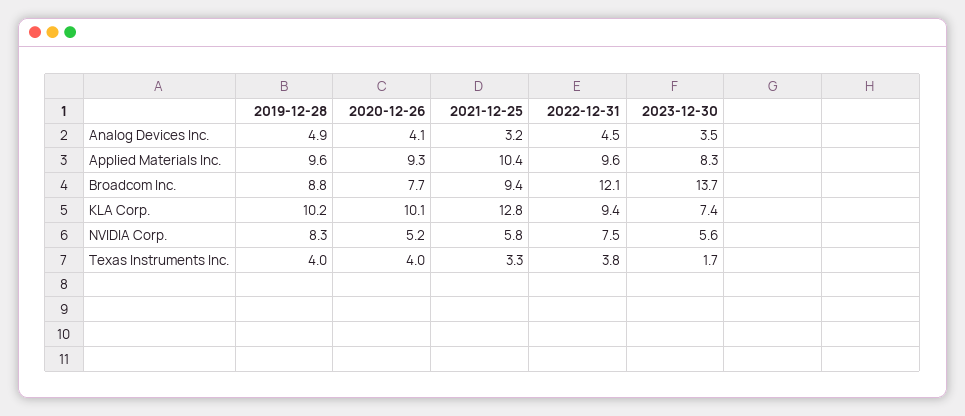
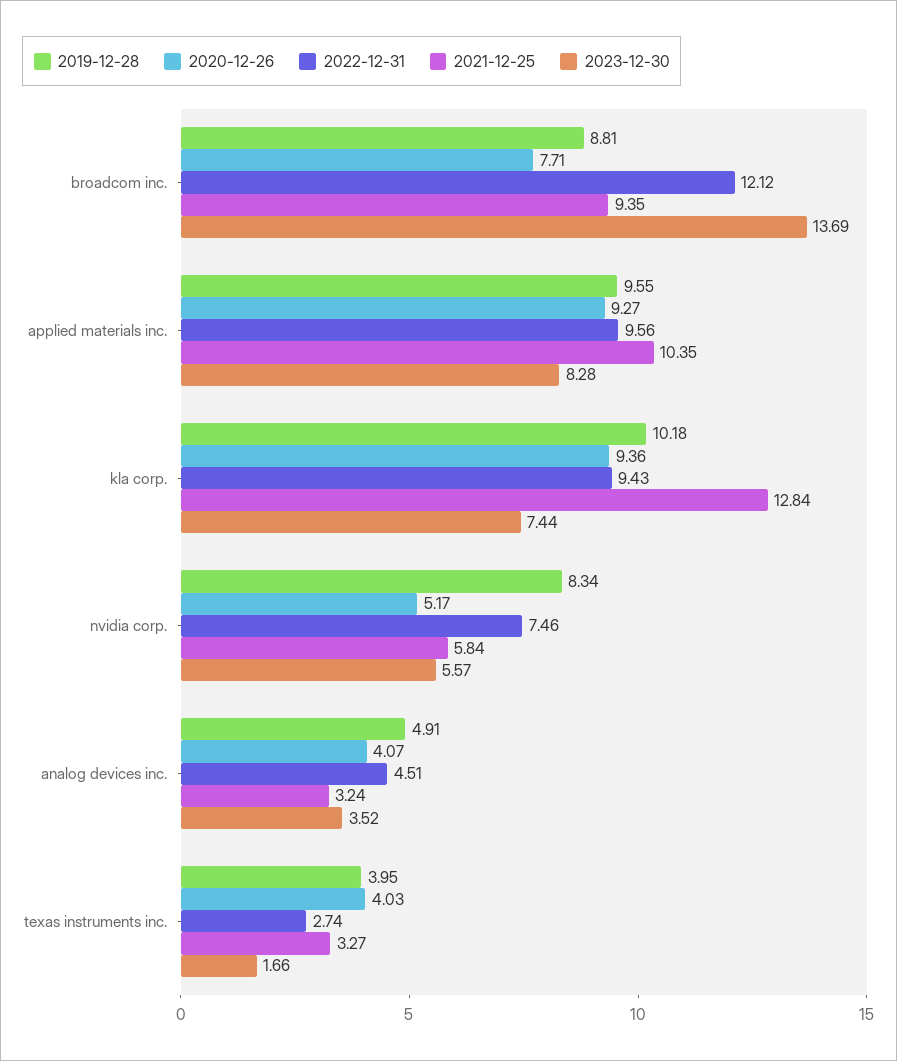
  {
    "2019-12-28": {
      "Analog Devices Inc.": 4.91,
      "Applied Materials Inc.": 9.55,
      "Broadcom Inc.": 8.81,
      "KLA Corp.": 10.18,
      "NVIDIA Corp.": 8.34,
      "Texas Instruments Inc.": 3.95
    },
    "2020-12-26": {
      "Analog Devices Inc.": 4.07,
      "Applied Materials Inc.": 9.27,
      "Broadcom Inc.": 7.71,
-     "KLA Corp.": 10.1,
+     "KLA Corp.": 9.36,
      "NVIDIA Corp.": 5.17,
      "Texas Instruments Inc.": 4.03
    },
    "2021-12-25": {
      "Analog Devices Inc.": 3.24,
      "Applied Materials Inc.": 10.35,
      "Broadcom Inc.": 9.35,
      "KLA Corp.": 12.84,
      "NVIDIA Corp.": 5.84,
      "Texas Instruments Inc.": 3.27
    },
    "2022-12-31": {
      "Analog Devices Inc.": 4.51,
      "Applied Materials Inc.": 9.56,
      "Broadcom Inc.": 12.12,
      "KLA Corp.": 9.43,
      "NVIDIA Corp.": 7.46,
-     "Texas Instruments Inc.": 3.8
+     "Texas Instruments Inc.": 2.74
    },
    "2023-12-30": {
      "Analog Devices Inc.": 3.52,
      "Applied Materials Inc.": 8.28,
      "Broadcom Inc.": 13.69,
      "KLA Corp.": 7.44,
      "NVIDIA Corp.": 5.57,
      "Texas Instruments Inc.": 1.66
    }
  }

